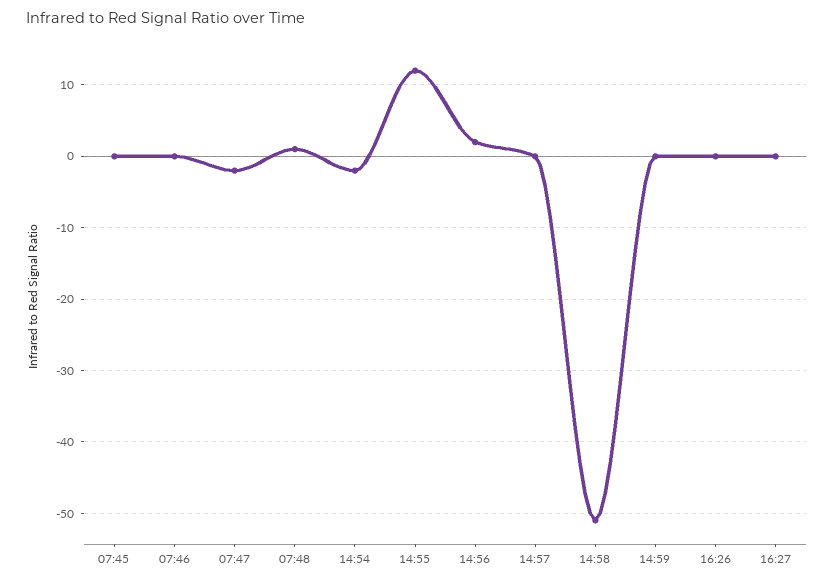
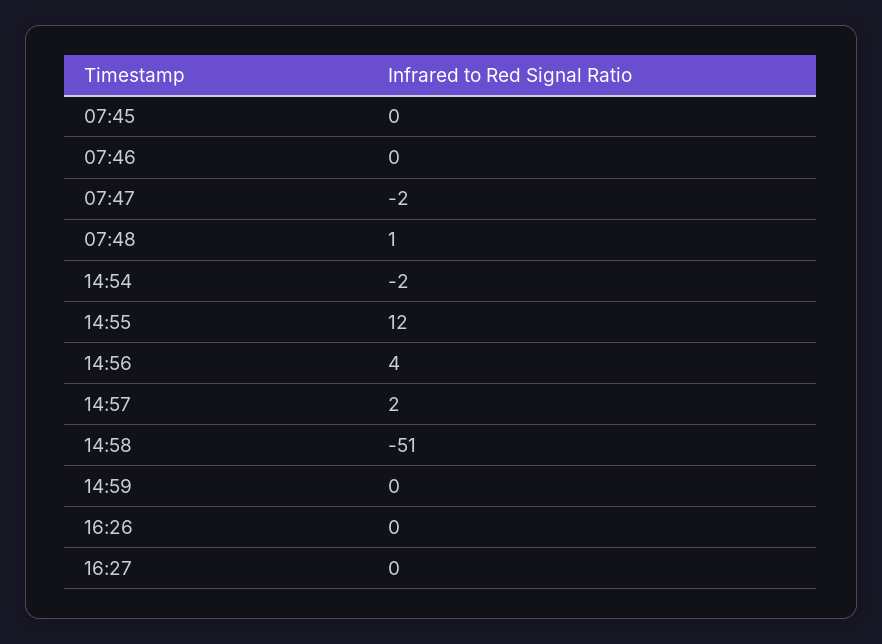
  {
    "07:45": 0,
    "07:46": 0,
    "07:47": -2,
    "07:48": 1,
    "14:54": -2,
    "14:55": 12,
-   "14:56": 2,
+   "14:56": 4,
-   "14:57": 0,
+   "14:57": 2,
    "14:58": -51,
    "14:59": 0,
    "16:26": 0,
    "16:27": 0
  }

